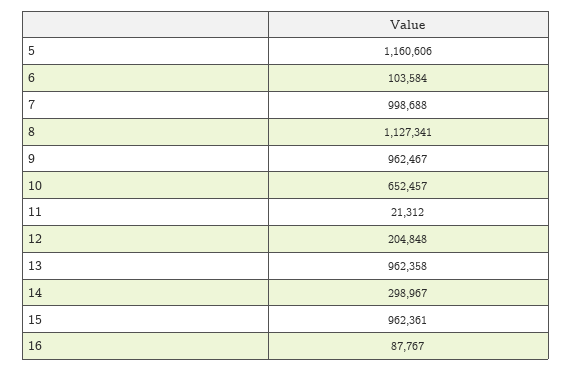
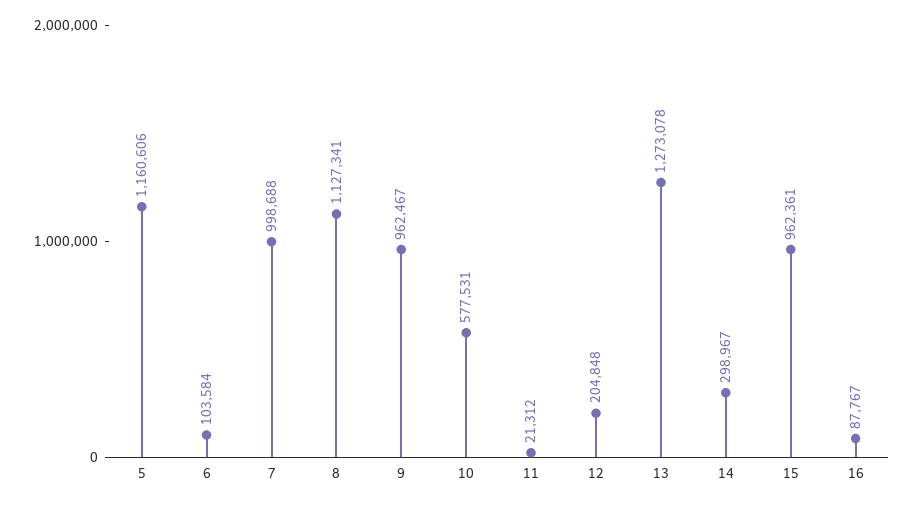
  {
    "5": 1160606,
    "6": 103584,
    "7": 998688,
    "8": 1127341,
    "9": 962467,
-   "10": 652457,
+   "10": 577531,
    "11": 21312,
    "12": 204848,
-   "13": 962358,
+   "13": 1273078,
    "14": 298967,
    "15": 962361,
    "16": 87767
  }

